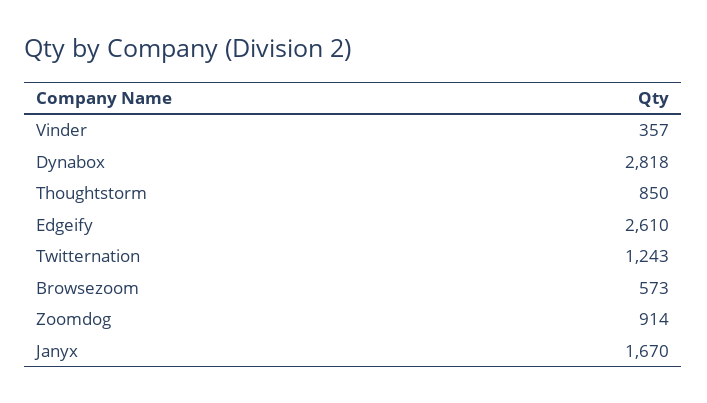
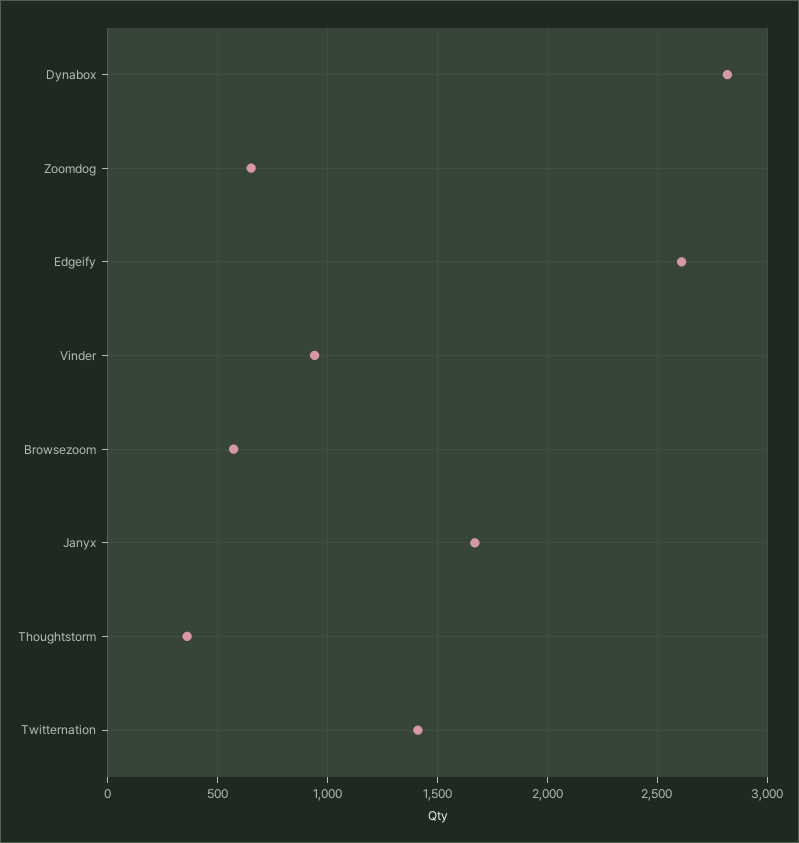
  {
-   "Vinder": 357,
+   "Vinder": 950,
    "Dynabox": 2818,
-   "Thoughtstorm": 850,
+   "Thoughtstorm": 350,
    "Edgeify": 2610,
-   "Twitternation": 1243,
+   "Twitternation": 1400,
    "Browsezoom": 573,
-   "Zoomdog": 914,
+   "Zoomdog": 650,
    "Janyx": 1670
  }

